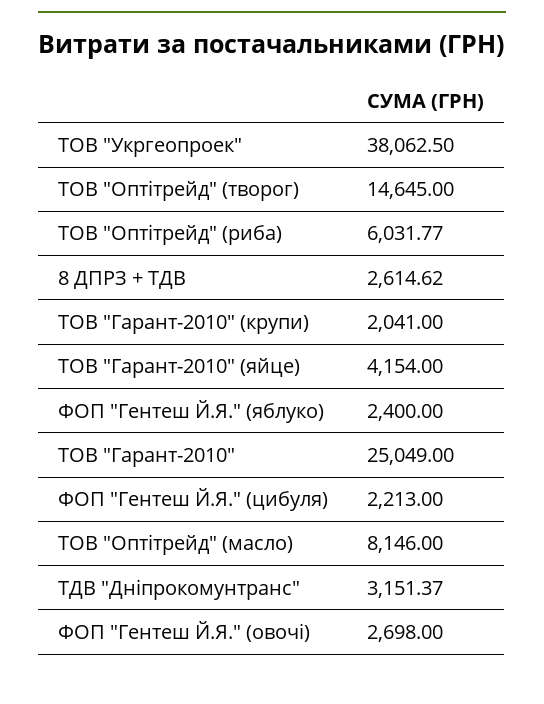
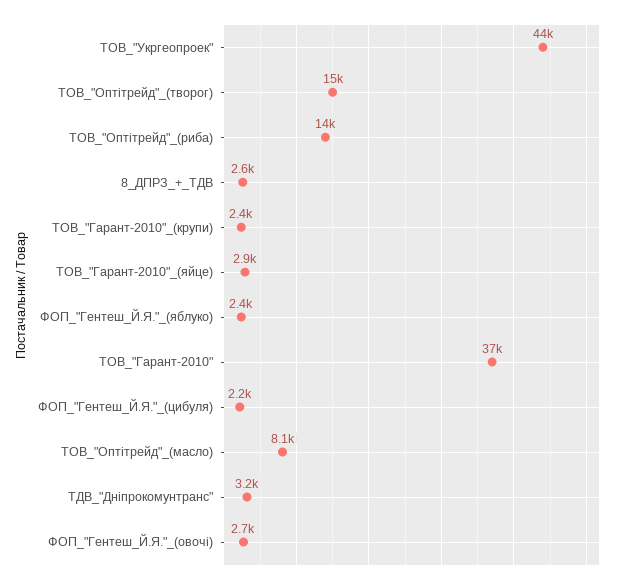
  {
-   "ТОВ \"Укргеопроек\"": 38062.5,
+   "ТОВ \"Укргеопроек\"": 44000,
    "ТОВ \"Оптітрейд\" (творог)": 14645,
-   "ТОВ \"Оптітрейд\" (риба)": 6031.77,
+   "ТОВ \"Оптітрейд\" (риба)": 14000,
    "8 ДПРЗ + ТДВ": 2614.62,
-   "ТОВ \"Гарант-2010\" (крупи)": 2041,
+   "ТОВ \"Гарант-2010\" (крупи)": 2400,
-   "ТОВ \"Гарант-2010\" (яйце)": 4154,
+   "ТОВ \"Гарант-2010\" (яйце)": 2900,
    "ФОП \"Гентеш Й.Я.\" (яблуко)": 2400,
-   "ТОВ \"Гарант-2010\"": 25049,
+   "ТОВ \"Гарант-2010\"": 37000,
    "ФОП \"Гентеш Й.Я.\" (цибуля)": 2213,
    "ТОВ \"Оптітрейд\" (масло)": 8146,
    "ТДВ \"Дніпрокомунтранс\"": 3151.37,
    "ФОП \"Гентеш Й.Я.\" (овочі)": 2698
  }

